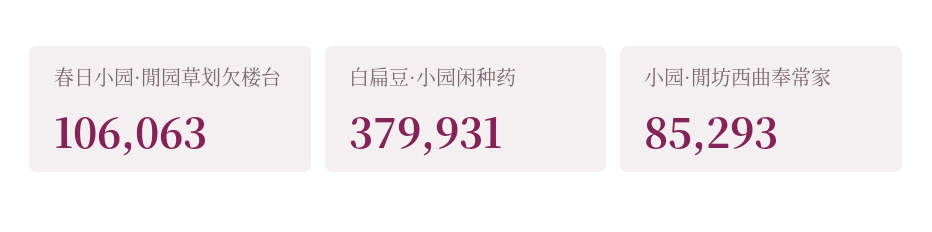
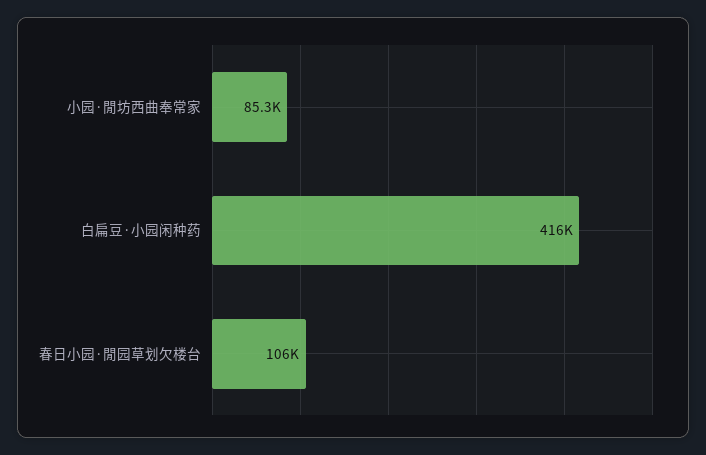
  {
    "春日小园·閒园草划欠楼台": 106063,
-   "白扁豆·小园闲种药": 379931,
+   "白扁豆·小园闲种药": 416000,
    "小园·閒坊西曲奉常家": 85293
  }

